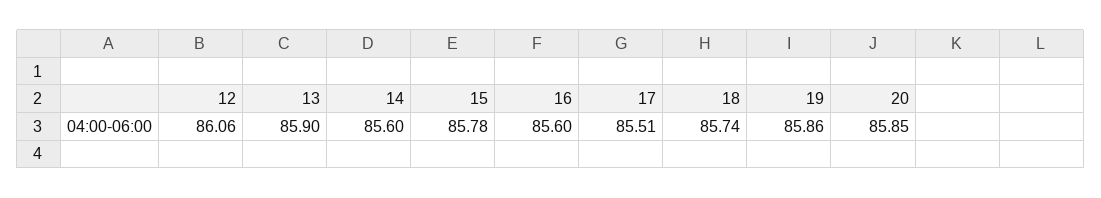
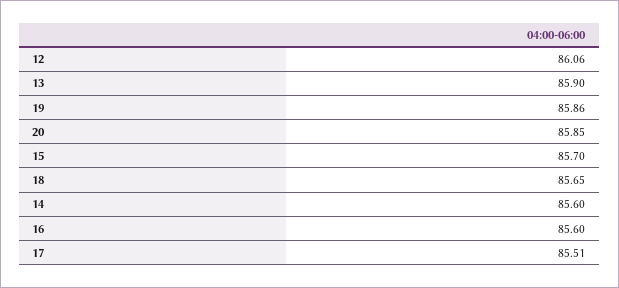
  {
    "12": 86.06,
    "13": 85.9,
    "14": 85.6,
-   "15": 85.78,
+   "15": 85.7,
    "16": 85.6,
    "17": 85.51,
-   "18": 85.74,
+   "18": 85.65,
    "19": 85.86,
    "20": 85.85
  }

